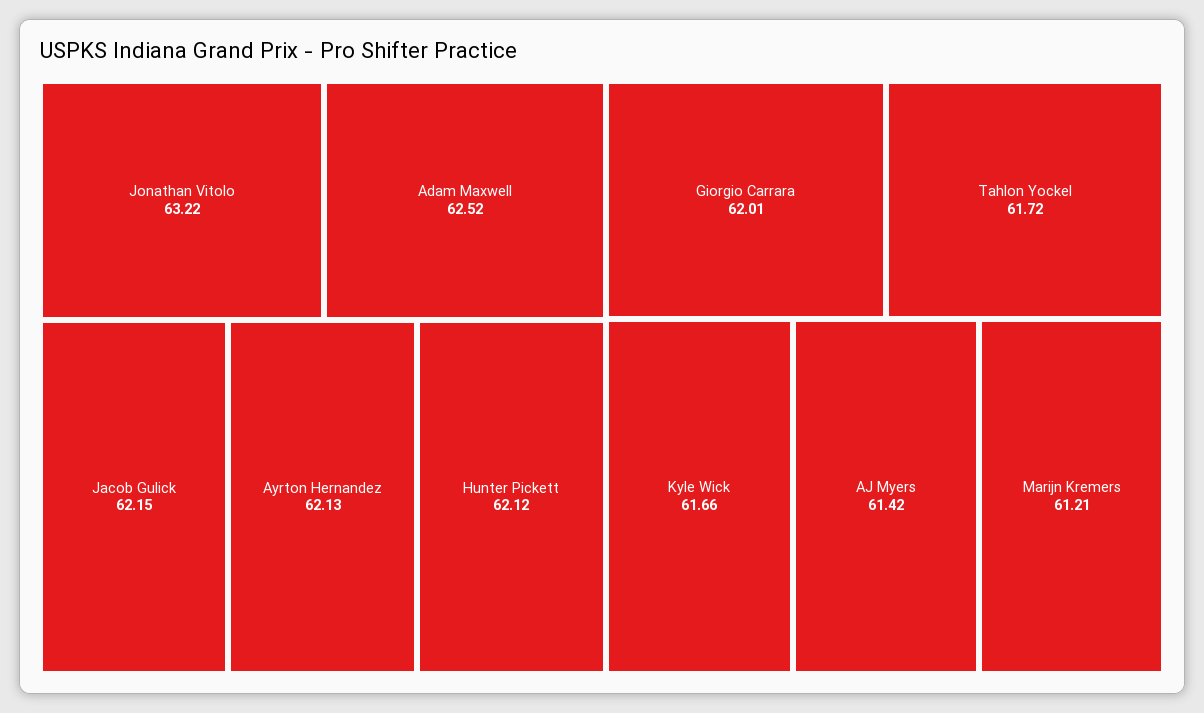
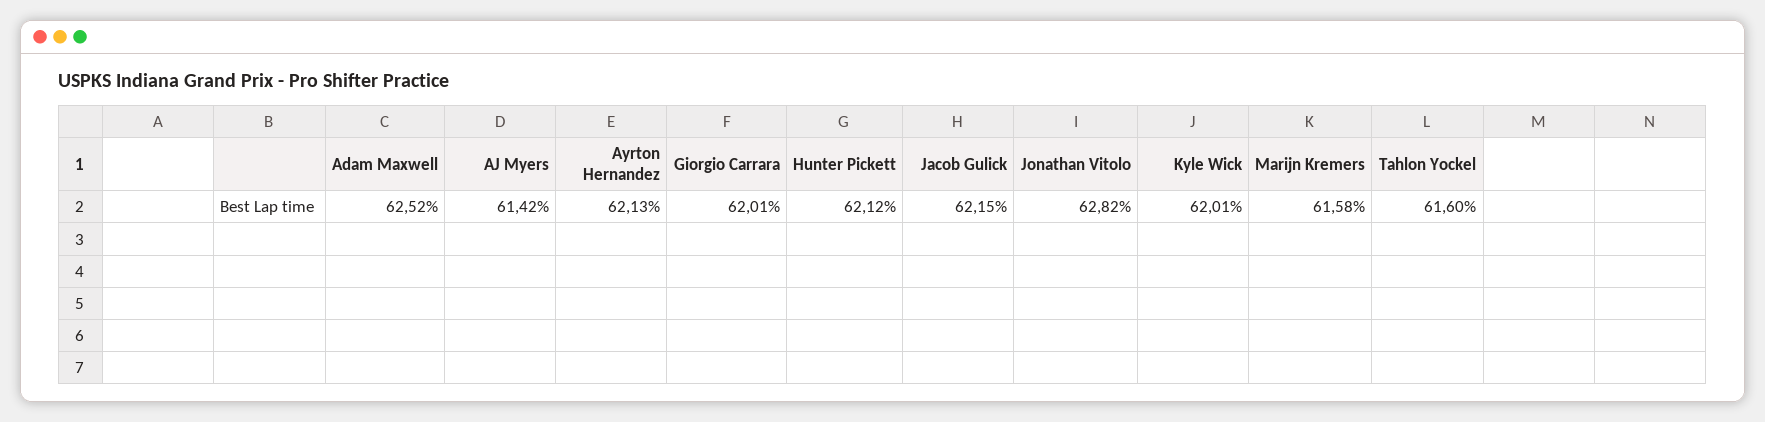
  {
-   "Jonathan Vitolo": 63.22,
+   "Jonathan Vitolo": 62.82,
    "Adam Maxwell": 62.52,
    "Jacob Gulick": 62.15,
    "Ayrton Hernandez": 62.13,
    "Hunter Pickett": 62.12,
    "Giorgio Carrara": 62.01,
-   "Tahlon Yockel": 61.72,
+   "Tahlon Yockel": 61.6,
-   "Kyle Wick": 61.66,
+   "Kyle Wick": 62.01,
    "AJ Myers": 61.42,
-   "Marijn Kremers": 61.21
+   "Marijn Kremers": 61.58
  }

